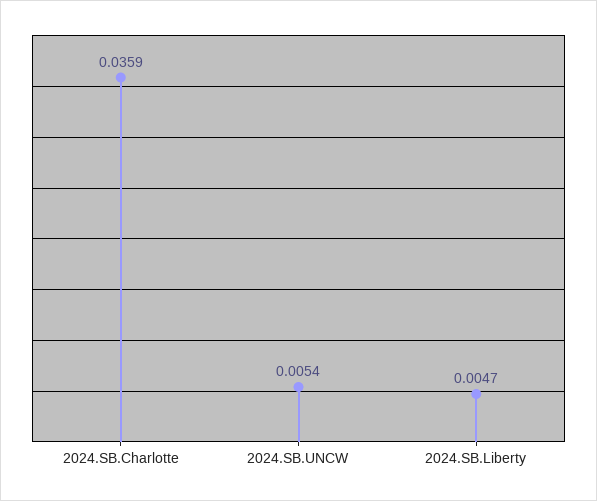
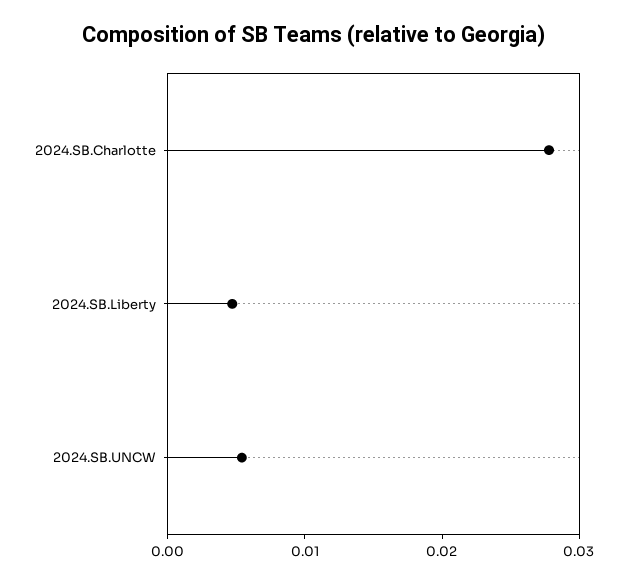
  {
-   "2024.SB.Charlotte": 0.0359,
+   "2024.SB.Charlotte": 0.028,
    "2024.SB.UNCW": 0.0054,
    "2024.SB.Liberty": 0.0047
  }

